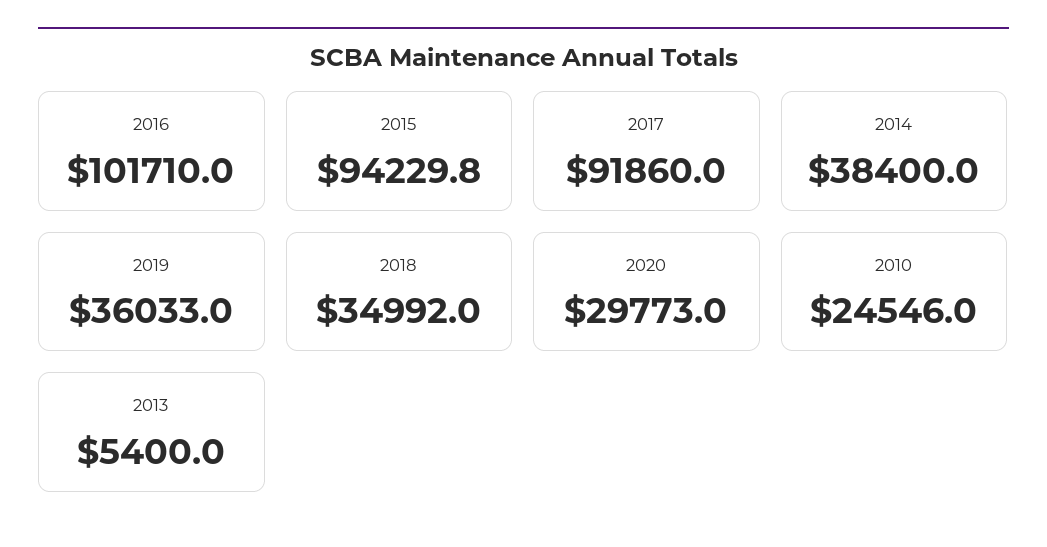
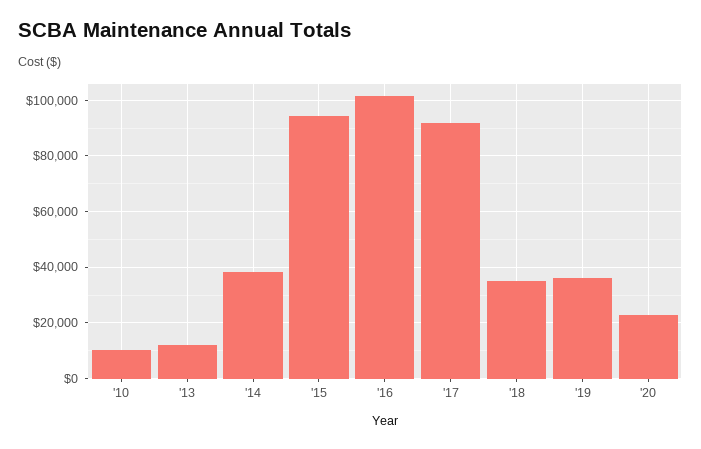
  {
    "2016": 101710,
    "2015": 94229.8,
    "2017": 91860,
    "2014": 38400,
    "2019": 36033,
    "2018": 34992,
-   "2020": 29773,
+   "2020": 22500,
-   "2010": 24546,
+   "2010": 10000,
-   "2013": 5400
+   "2013": 12500
  }

